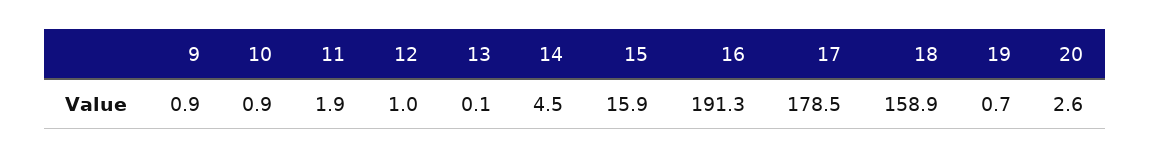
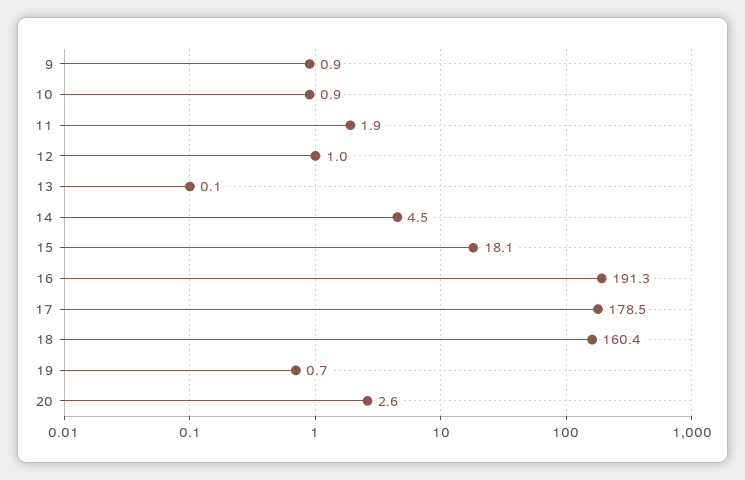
  {
    "9": 0.9,
    "10": 0.9,
    "11": 1.9,
    "12": 1,
    "13": 0.1,
    "14": 4.5,
-   "15": 15.9,
+   "15": 18.1,
    "16": 191.3,
    "17": 178.5,
-   "18": 158.9,
+   "18": 160.4,
    "19": 0.7,
    "20": 2.6
  }

